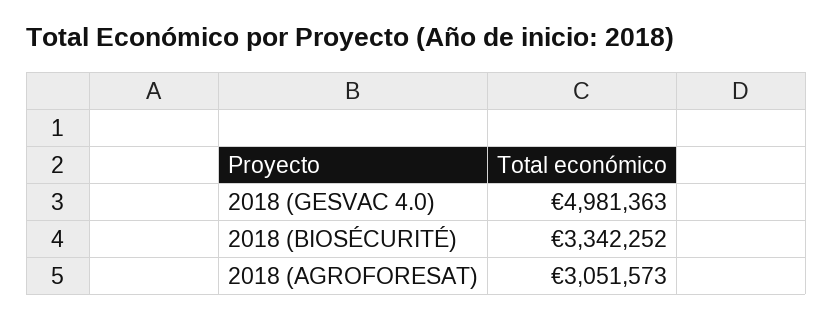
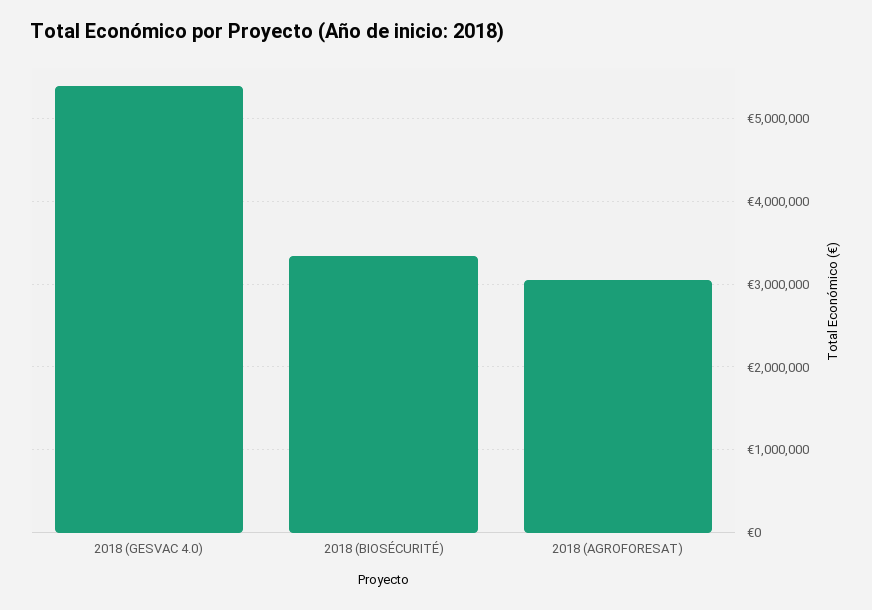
  {
-   "2018 (GESVAC 4.0)": 4981363,
+   "2018 (GESVAC 4.0)": 5400000,
    "2018 (BIOSÉCURITÉ)": 3342252,
    "2018 (AGROFORESAT)": 3051573
  }

